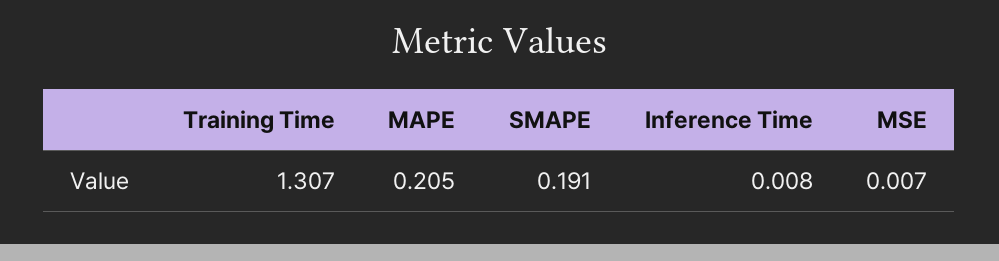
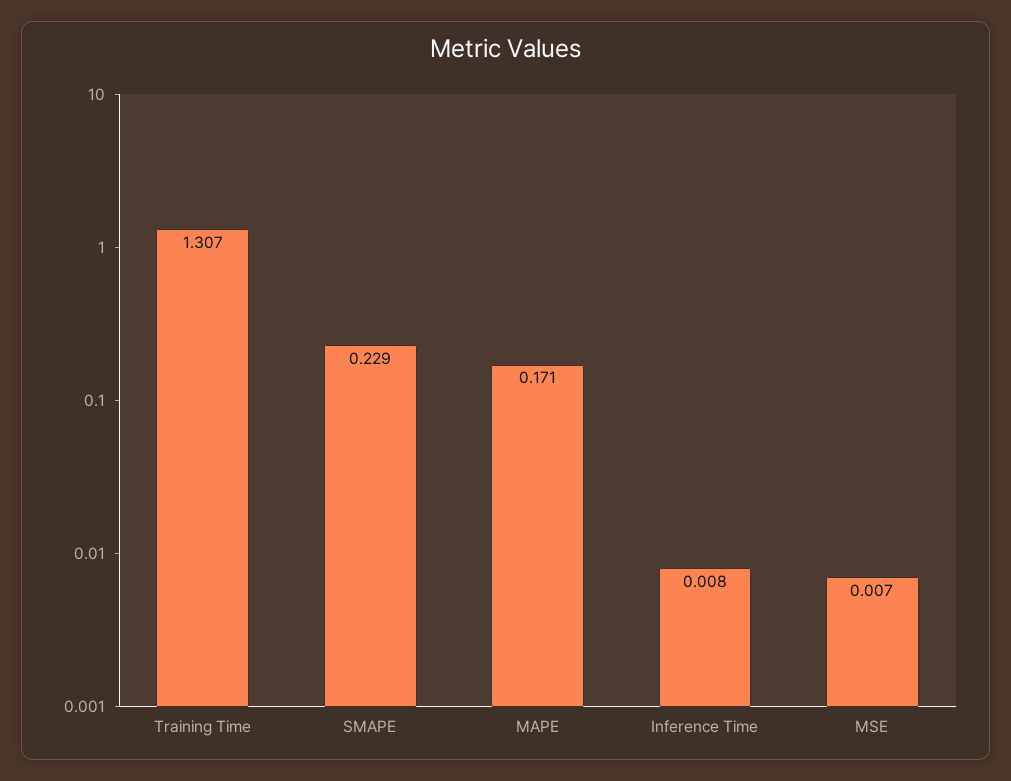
  {
    "Training Time": 1.307,
-   "MAPE": 0.205,
+   "MAPE": 0.171,
-   "SMAPE": 0.191,
+   "SMAPE": 0.229,
    "Inference Time": 0.008,
    "MSE": 0.007
  }

